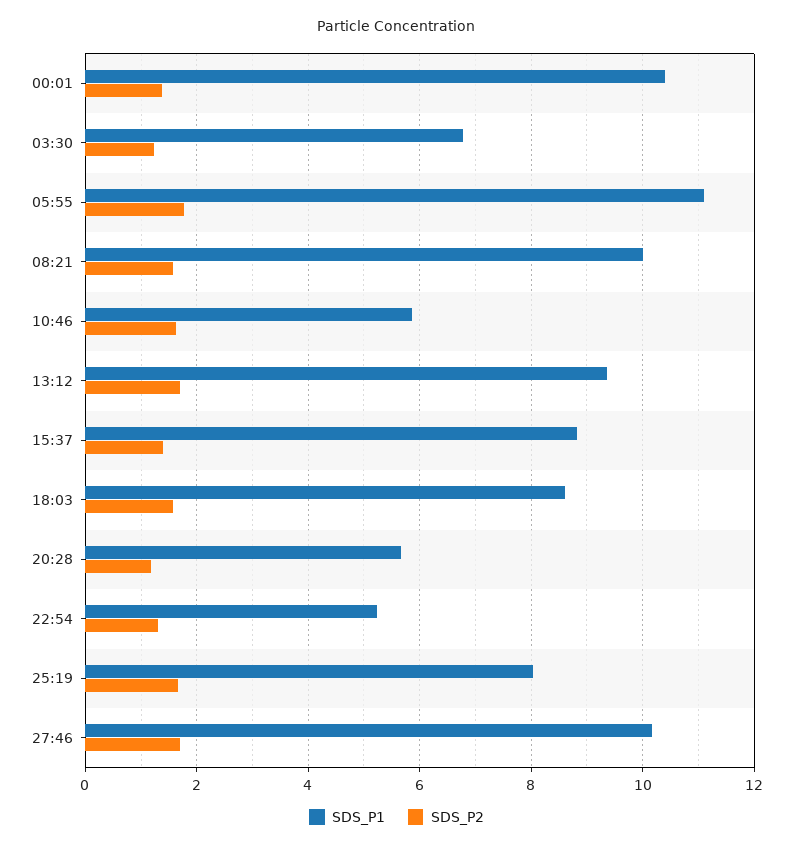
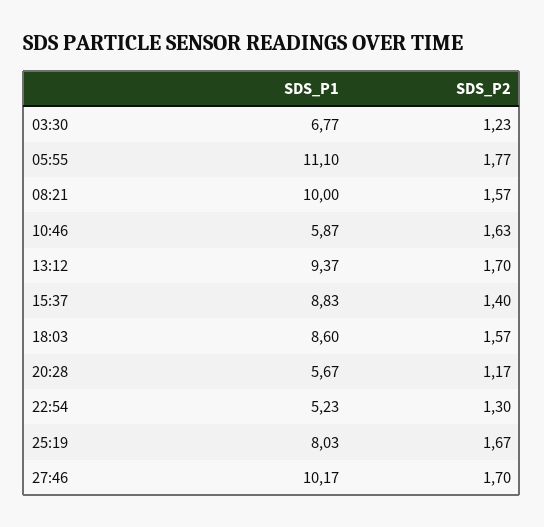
  {
    "SDS_P1": {
-     "00:01": 10.4,
      "03:30": 6.77,
      "05:55": 11.1,
      "08:21": 10,
      "10:46": 5.87,
      "13:12": 9.37,
      "15:37": 8.83,
      "18:03": 8.6,
      "20:28": 5.67,
      "22:54": 5.23,
      "25:19": 8.03,
      "27:46": 10.17
    },
    "SDS_P2": {
-     "00:01": 1.4,
      "03:30": 1.23,
      "05:55": 1.77,
      "08:21": 1.57,
      "10:46": 1.63,
      "13:12": 1.7,
      "15:37": 1.4,
      "18:03": 1.57,
      "20:28": 1.17,
      "22:54": 1.3,
      "25:19": 1.67,
      "27:46": 1.7
    }
  }

